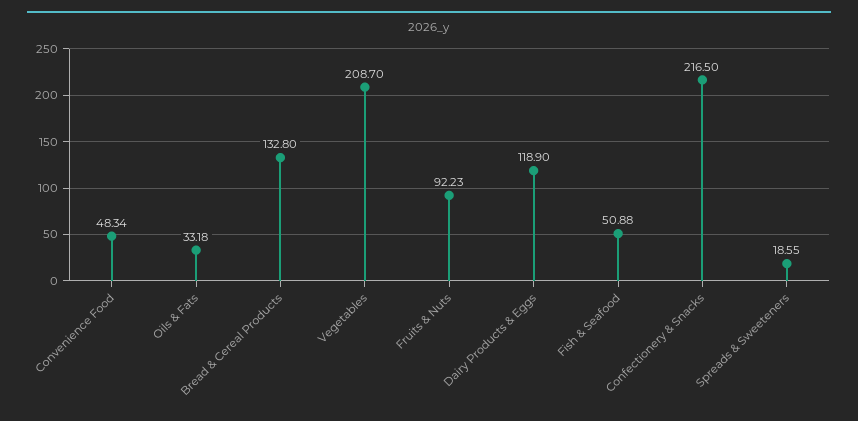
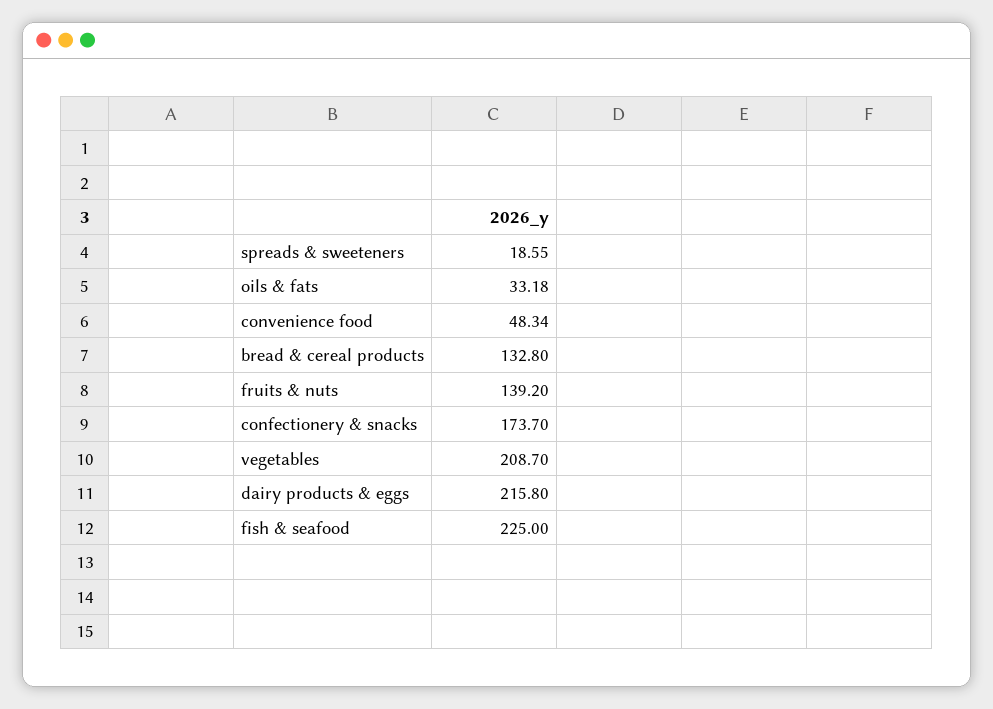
  {
    "Convenience Food": 48.34,
    "Oils & Fats": 33.18,
    "Bread & Cereal Products": 132.8,
    "Vegetables": 208.7,
-   "Fruits & Nuts": 92.23,
+   "Fruits & Nuts": 139.2,
-   "Dairy Products & Eggs": 118.9,
+   "Dairy Products & Eggs": 215.8,
-   "Fish & Seafood": 50.88,
+   "Fish & Seafood": 225,
-   "Confectionery & Snacks": 216.5,
+   "Confectionery & Snacks": 173.7,
    "Spreads & Sweeteners": 18.55
  }

